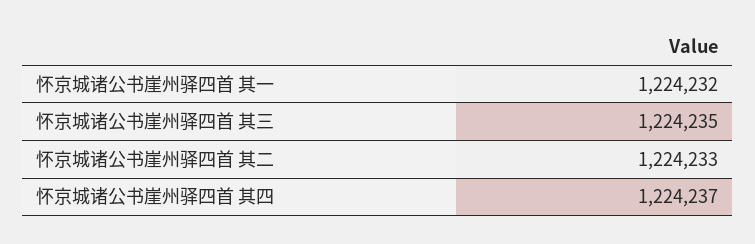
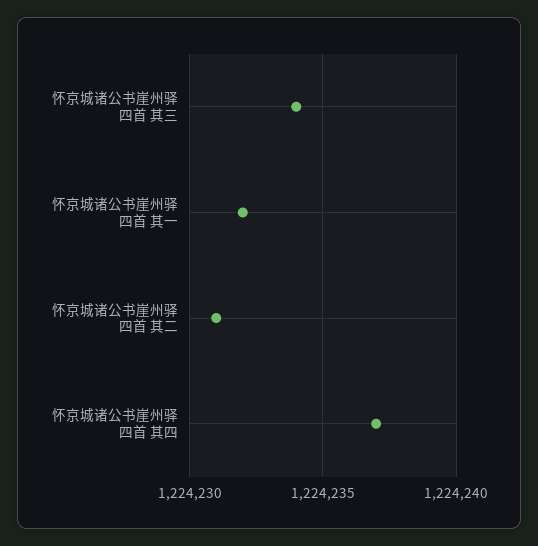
  {
    "怀京城诸公书崖州驿四首 其一": 1224232,
-   "怀京城诸公书崖州驿四首 其三": 1224235,
+   "怀京城诸公书崖州驿四首 其三": 1224234,
-   "怀京城诸公书崖州驿四首 其二": 1224233,
+   "怀京城诸公书崖州驿四首 其二": 1224231,
    "怀京城诸公书崖州驿四首 其四": 1224237
  }

